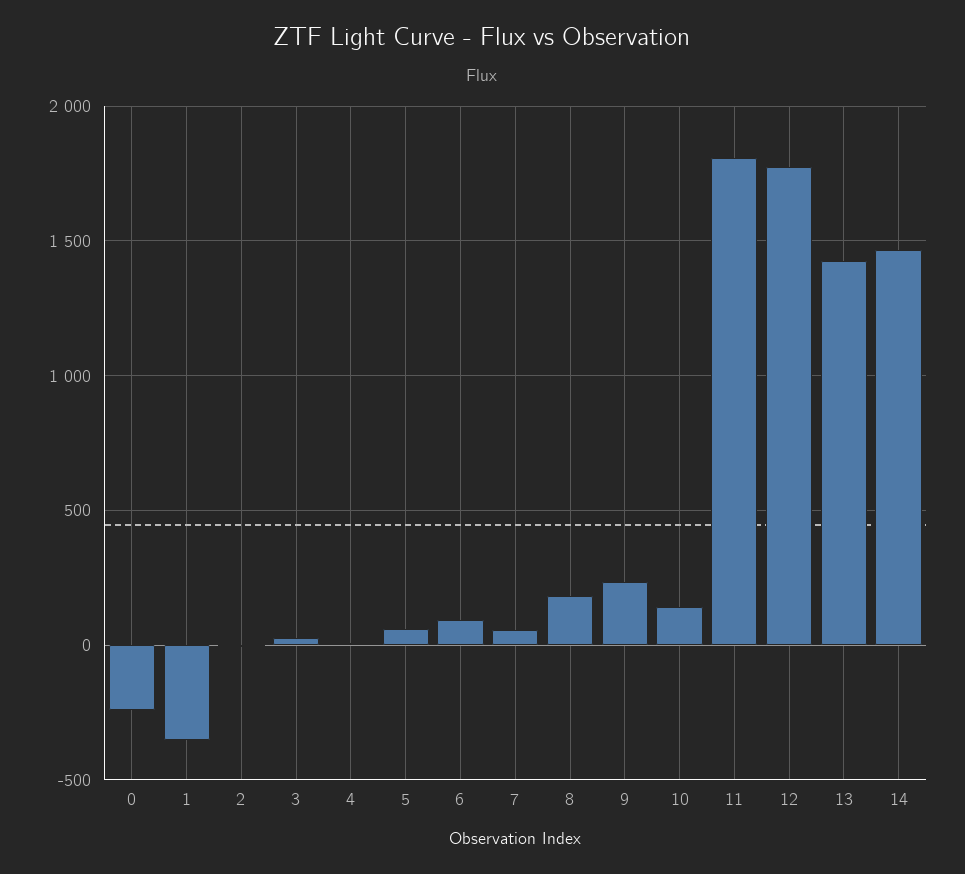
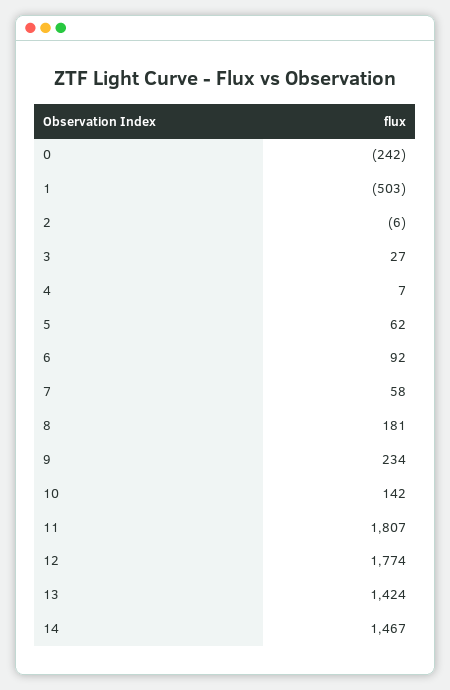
  {
    "0": -242,
-   "1": -350,
+   "1": -503,
    "2": -6,
    "3": 27,
    "4": 7,
    "5": 62,
    "6": 92,
    "7": 58,
    "8": 181,
    "9": 234,
    "10": 142,
    "11": 1807,
    "12": 1774,
    "13": 1424,
    "14": 1467
  }

